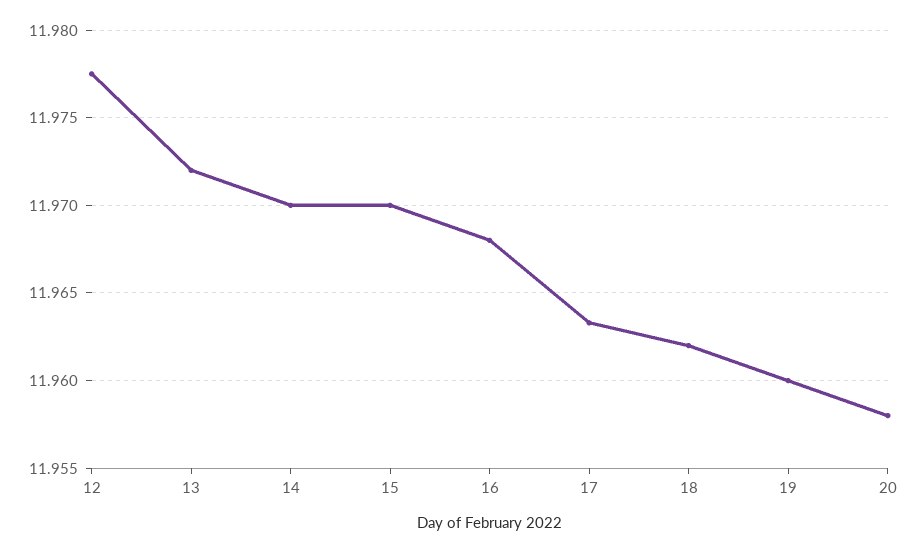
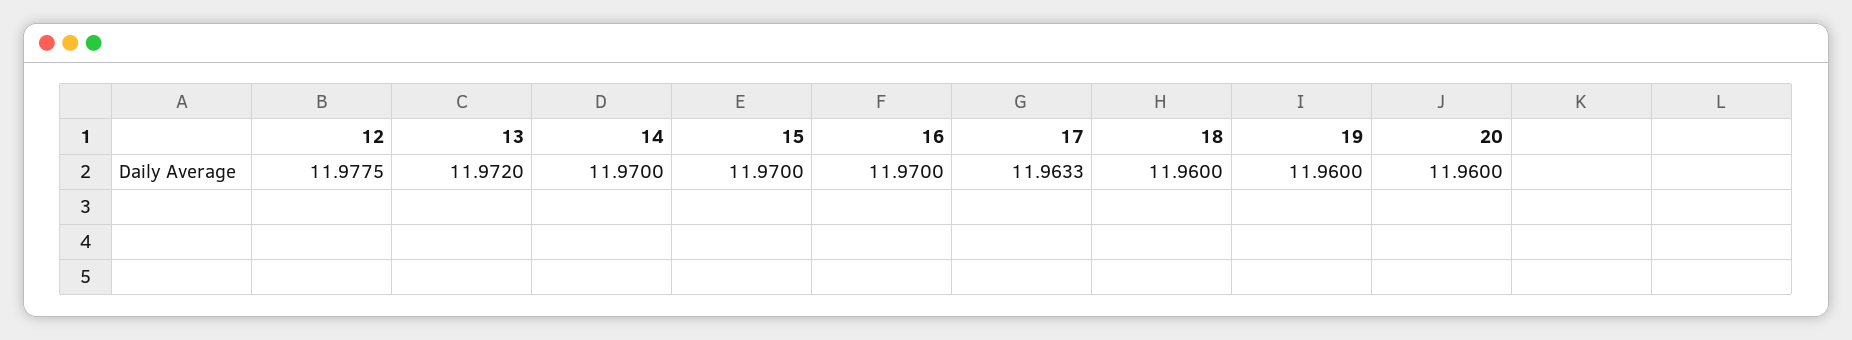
  {
    "12": 11.9775,
    "13": 11.972,
    "14": 11.97,
    "15": 11.97,
-   "16": 11.968,
+   "16": 11.97,
    "17": 11.9633,
-   "18": 11.962,
+   "18": 11.96,
    "19": 11.96,
-   "20": 11.958
+   "20": 11.96
  }

